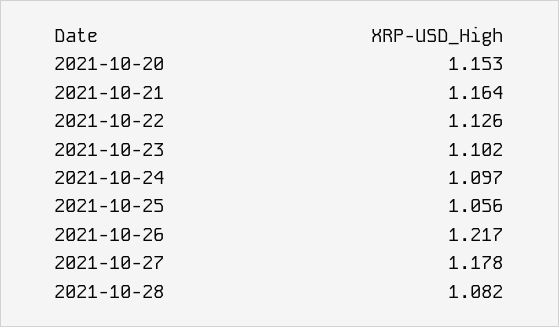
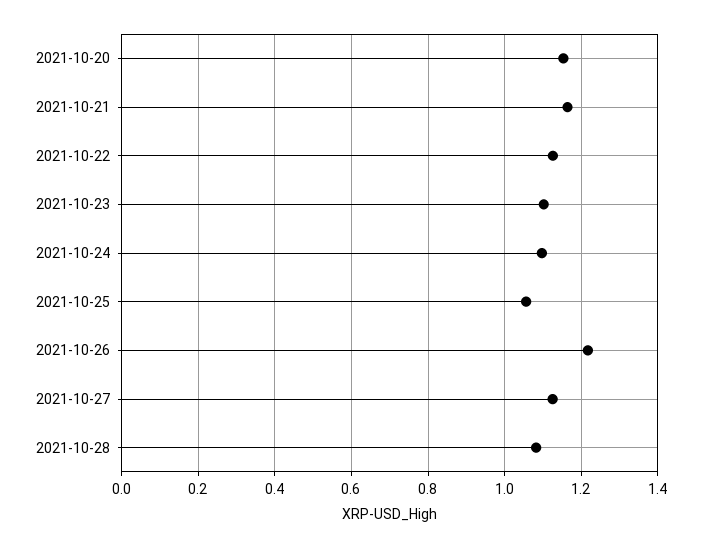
  {
    "2021-10-20": 1.153,
    "2021-10-21": 1.164,
    "2021-10-22": 1.126,
    "2021-10-23": 1.102,
    "2021-10-24": 1.097,
    "2021-10-25": 1.056,
    "2021-10-26": 1.217,
-   "2021-10-27": 1.178,
+   "2021-10-27": 1.12,
    "2021-10-28": 1.082
  }

